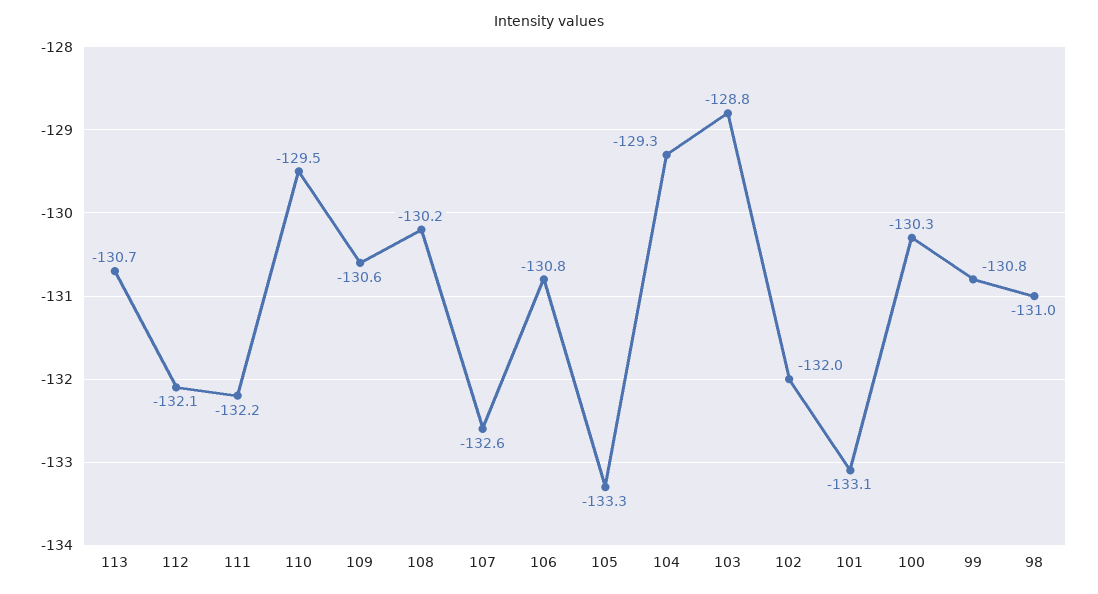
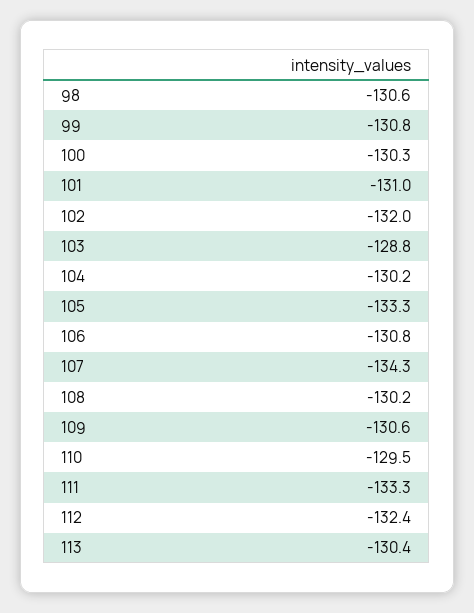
  {
-   "113": -130.7,
+   "113": -130.4,
-   "112": -132.1,
+   "112": -132.4,
-   "111": -132.2,
+   "111": -133.3,
    "110": -129.5,
    "109": -130.6,
    "108": -130.2,
-   "107": -132.6,
+   "107": -134.3,
    "106": -130.8,
    "105": -133.3,
-   "104": -129.3,
+   "104": -130.2,
    "103": -128.8,
    "102": -132,
-   "101": -133.1,
+   "101": -131,
    "100": -130.3,
    "99": -130.8,
-   "98": -131
+   "98": -130.6
  }

